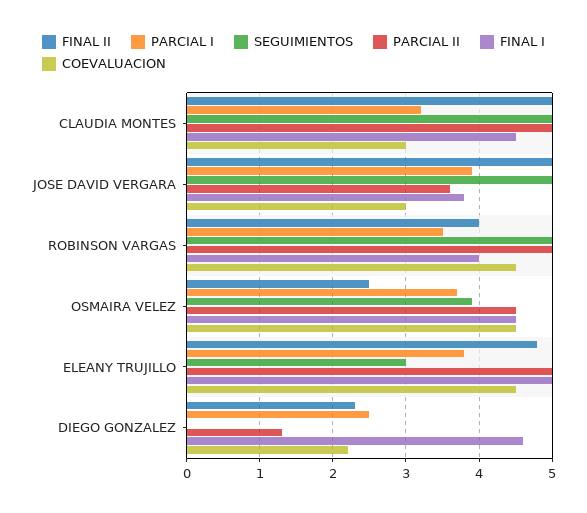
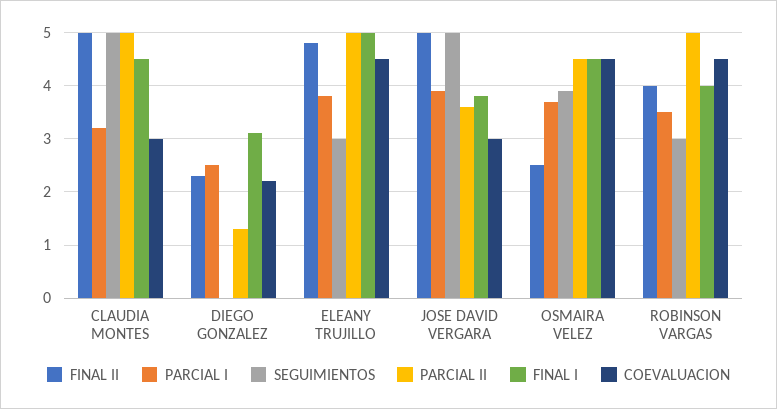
  {
    "FINAL II": {
      "CLAUDIA MONTES": 5,
      "JOSE DAVID VERGARA": 5,
      "ROBINSON VARGAS": 4,
      "OSMAIRA VELEZ": 2.5,
      "ELEANY TRUJILLO": 4.8,
      "DIEGO GONZALEZ": 2.3
    },
    "PARCIAL I": {
      "CLAUDIA MONTES": 3.2,
      "JOSE DAVID VERGARA": 3.9,
      "ROBINSON VARGAS": 3.5,
      "OSMAIRA VELEZ": 3.7,
      "ELEANY TRUJILLO": 3.8,
      "DIEGO GONZALEZ": 2.5
    },
    "SEGUIMIENTOS": {
      "CLAUDIA MONTES": 5,
      "JOSE DAVID VERGARA": 5,
-     "ROBINSON VARGAS": 5,
+     "ROBINSON VARGAS": 3,
      "OSMAIRA VELEZ": 3.9,
      "ELEANY TRUJILLO": 3,
      "DIEGO GONZALEZ": 0
    },
    "PARCIAL II": {
      "CLAUDIA MONTES": 5,
      "JOSE DAVID VERGARA": 3.6,
      "ROBINSON VARGAS": 5,
      "OSMAIRA VELEZ": 4.5,
      "ELEANY TRUJILLO": 5,
      "DIEGO GONZALEZ": 1.3
    },
    "FINAL I": {
      "CLAUDIA MONTES": 4.5,
      "JOSE DAVID VERGARA": 3.8,
      "ROBINSON VARGAS": 4,
      "OSMAIRA VELEZ": 4.5,
      "ELEANY TRUJILLO": 5,
-     "DIEGO GONZALEZ": 4.6
+     "DIEGO GONZALEZ": 3
    },
    "COEVALUACION": {
      "CLAUDIA MONTES": 3,
      "JOSE DAVID VERGARA": 3,
      "ROBINSON VARGAS": 4.5,
      "OSMAIRA VELEZ": 4.5,
      "ELEANY TRUJILLO": 4.5,
      "DIEGO GONZALEZ": 2.2
    }
  }

